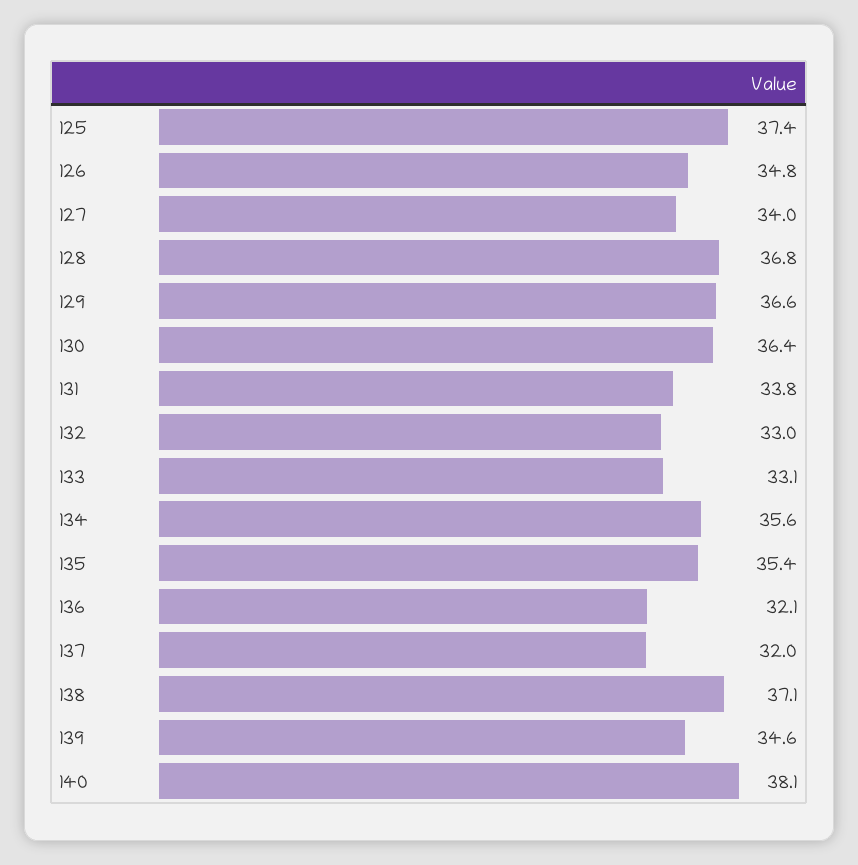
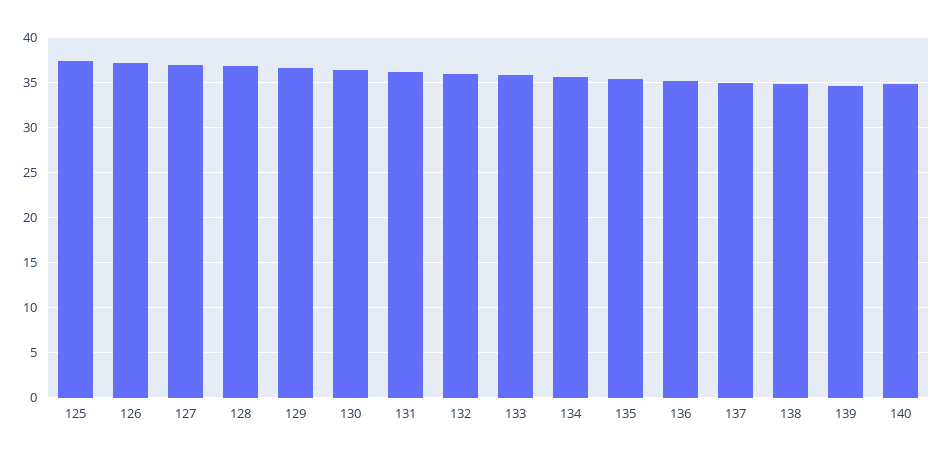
  {
    "125": 37.4,
-   "126": 34.8,
+   "126": 37,
-   "127": 34,
+   "127": 37,
    "128": 36.8,
    "129": 36.6,
    "130": 36.4,
-   "131": 33.8,
+   "131": 36,
-   "132": 33,
+   "132": 36,
-   "133": 33.1,
+   "133": 36,
    "134": 35.6,
    "135": 35.4,
-   "136": 32.1,
+   "136": 35,
-   "137": 32,
+   "137": 35,
-   "138": 37.1,
+   "138": 35,
    "139": 34.6,
-   "140": 38.1
+   "140": 35
  }

